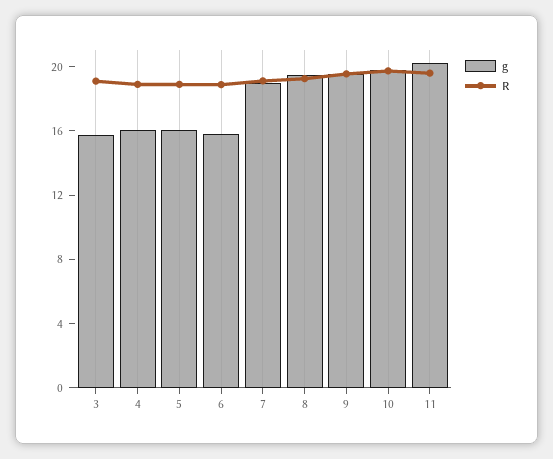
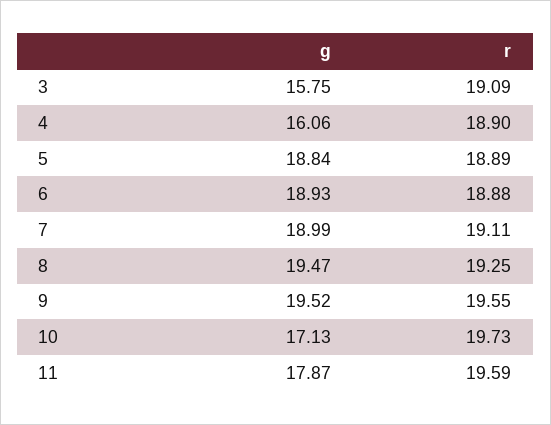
  {
    "g": {
      "3": 15.75,
      "4": 16.06,
-     "5": 16,
+     "5": 18.84,
-     "6": 16,
+     "6": 18.93,
      "7": 18.99,
      "8": 19.47,
      "9": 19.52,
-     "10": 20,
+     "10": 17.13,
-     "11": 20
+     "11": 17.87
    },
    "R": {
      "3": 19.09,
      "4": 18.9,
      "5": 18.89,
      "6": 18.88,
      "7": 19.11,
      "8": 19.25,
      "9": 19.55,
      "10": 19.73,
      "11": 19.59
    }
  }

